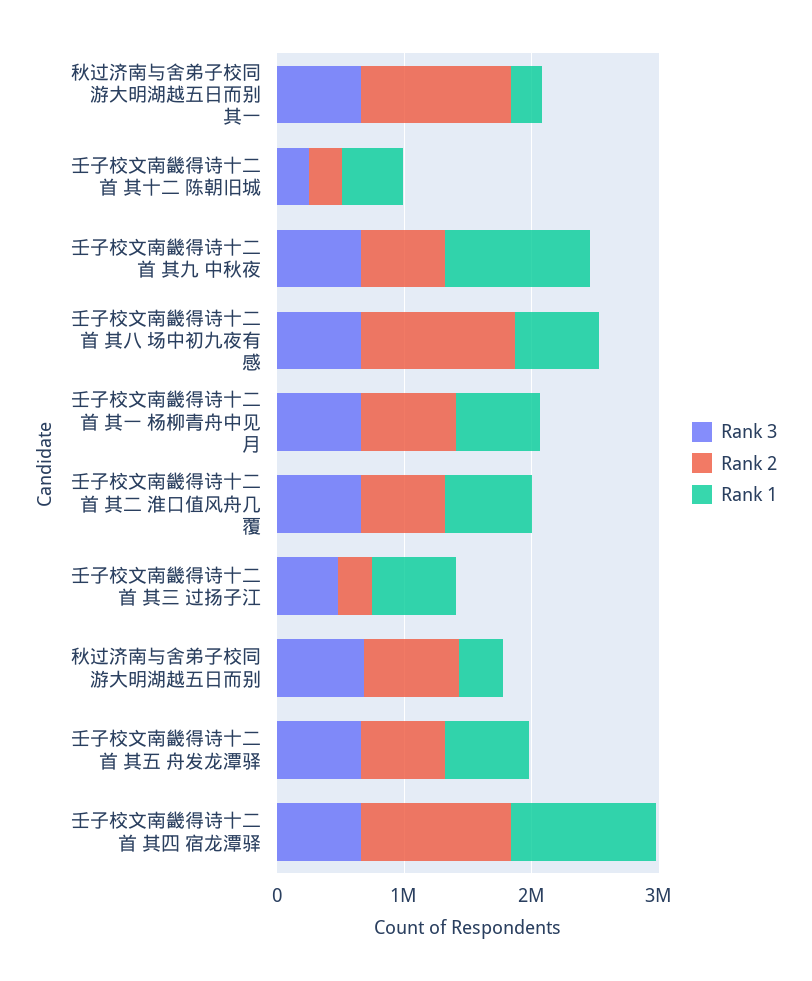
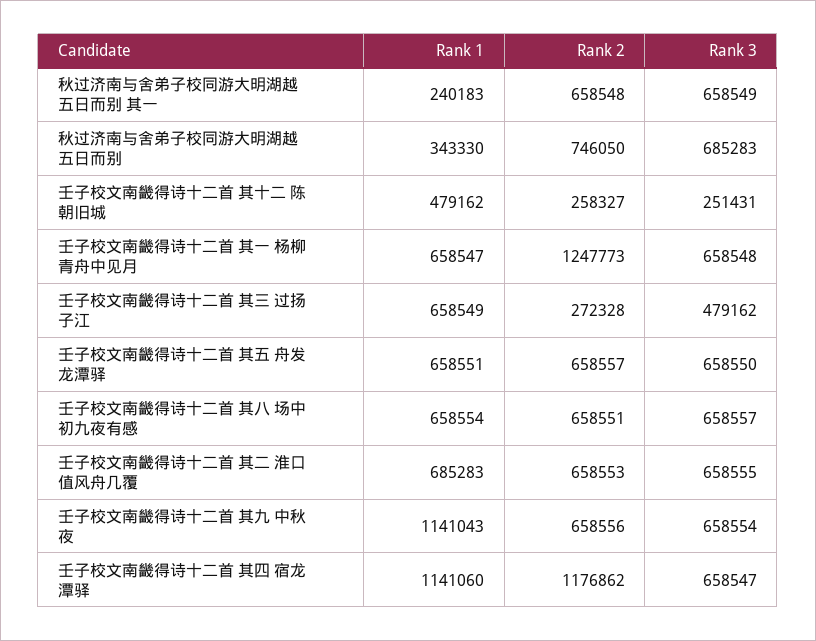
  {
    "Rank 3": {
      "秋过济南与舍弟子校同游大明湖越五日而别 其一": 658549,
      "壬子校文南畿得诗十二首 其十二 陈朝旧城": 251431,
      "壬子校文南畿得诗十二首 其九 中秋夜": 658554,
      "壬子校文南畿得诗十二首 其八 场中初九夜有感": 658557,
      "壬子校文南畿得诗十二首 其一 杨柳青舟中见月": 658548,
      "壬子校文南畿得诗十二首 其二 淮口值风舟几覆": 658555,
      "壬子校文南畿得诗十二首 其三 过扬子江": 479162,
      "秋过济南与舍弟子校同游大明湖越五日而别": 685283,
      "壬子校文南畿得诗十二首 其五 舟发龙潭驿": 658550,
      "壬子校文南畿得诗十二首 其四 宿龙潭驿": 658547
    },
    "Rank 2": {
-     "秋过济南与舍弟子校同游大明湖越五日而别 其一": 1200000,
+     "秋过济南与舍弟子校同游大明湖越五日而别 其一": 658548,
      "壬子校文南畿得诗十二首 其十二 陈朝旧城": 258327,
      "壬子校文南畿得诗十二首 其九 中秋夜": 658556,
-     "壬子校文南畿得诗十二首 其八 场中初九夜有感": 1200000,
+     "壬子校文南畿得诗十二首 其八 场中初九夜有感": 658551,
-     "壬子校文南畿得诗十二首 其一 杨柳青舟中见月": 800000,
+     "壬子校文南畿得诗十二首 其一 杨柳青舟中见月": 1247773,
      "壬子校文南畿得诗十二首 其二 淮口值风舟几覆": 658553,
      "壬子校文南畿得诗十二首 其三 过扬子江": 272328,
      "秋过济南与舍弟子校同游大明湖越五日而别": 746050,
      "壬子校文南畿得诗十二首 其五 舟发龙潭驿": 658557,
      "壬子校文南畿得诗十二首 其四 宿龙潭驿": 1176862
    },
    "Rank 1": {
      "秋过济南与舍弟子校同游大明湖越五日而别 其一": 240183,
      "壬子校文南畿得诗十二首 其十二 陈朝旧城": 479162,
      "壬子校文南畿得诗十二首 其九 中秋夜": 1141043,
      "壬子校文南畿得诗十二首 其八 场中初九夜有感": 658554,
      "壬子校文南畿得诗十二首 其一 杨柳青舟中见月": 658547,
      "壬子校文南畿得诗十二首 其二 淮口值风舟几覆": 685283,
      "壬子校文南畿得诗十二首 其三 过扬子江": 658549,
      "秋过济南与舍弟子校同游大明湖越五日而别": 343330,
      "壬子校文南畿得诗十二首 其五 舟发龙潭驿": 658551,
      "壬子校文南畿得诗十二首 其四 宿龙潭驿": 1141060
    }
  }

